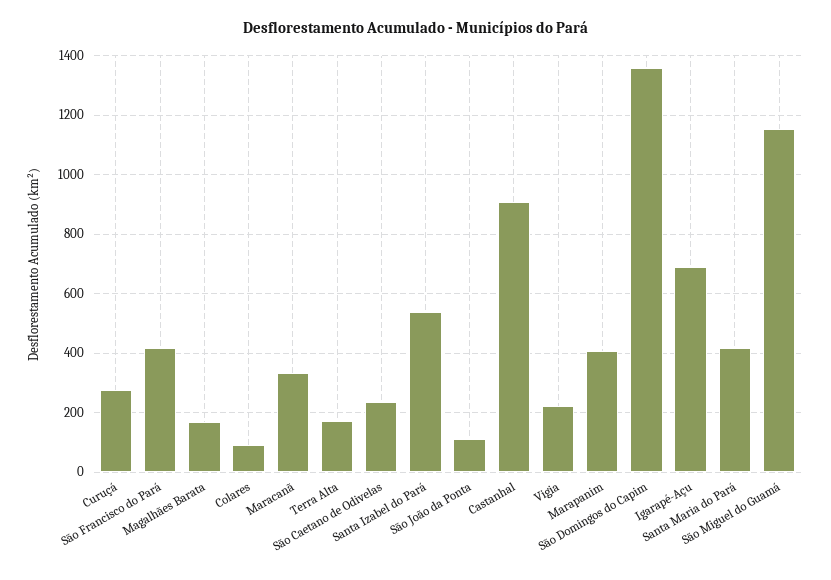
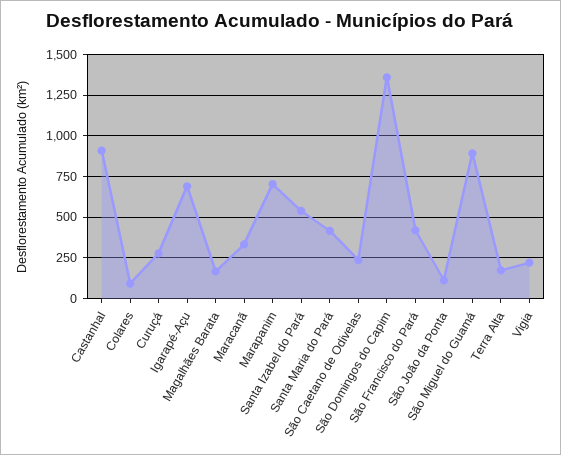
  {
    "Curuçá": 275,
    "São Francisco do Pará": 425,
    "Magalhães Barata": 175,
    "Colares": 100,
    "Maracanã": 325,
    "Terra Alta": 175,
    "São Caetano de Odivelas": 225,
    "Santa Izabel do Pará": 550,
    "São João da Ponta": 100,
    "Castanhal": 900,
    "Vigia": 225,
-   "Marapanim": 400,
+   "Marapanim": 700,
    "São Domingos do Capim": 1350,
    "Igarapé-Açu": 700,
    "Santa Maria do Pará": 425,
-   "São Miguel do Guamá": 1150
+   "São Miguel do Guamá": 900
  }

